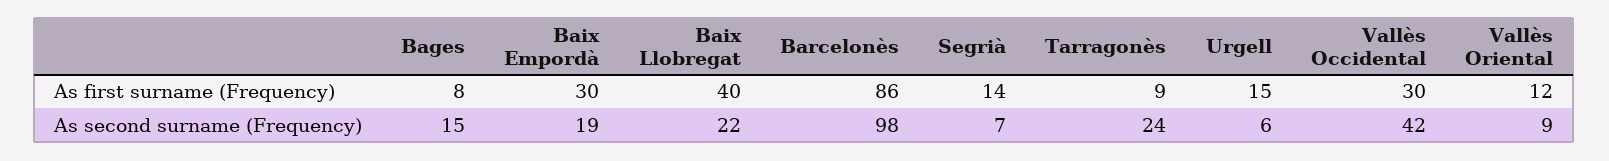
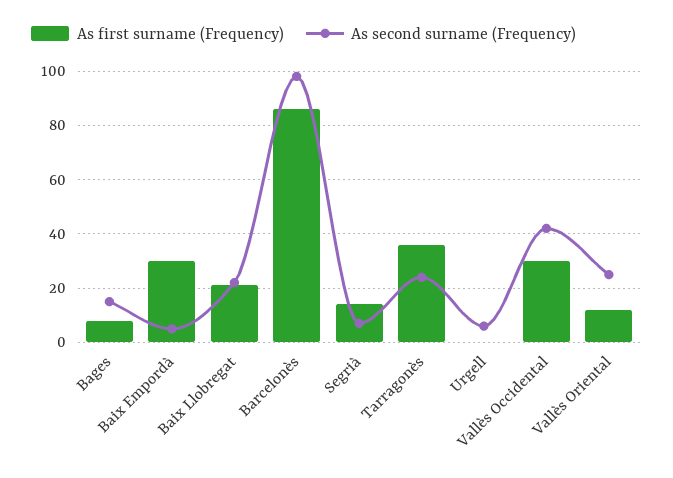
  {
    "As first surname (Frequency)": {
      "Bages": 8,
      "Baix Empordà": 30,
-     "Baix Llobregat": 40,
+     "Baix Llobregat": 20,
      "Barcelonès": 86,
      "Segrià": 14,
-     "Tarragonès": 9,
+     "Tarragonès": 35,
-     "Urgell": 15,
+     "Urgell": 0,
      "Vallès Occidental": 30,
      "Vallès Oriental": 12
    },
    "As second surname (Frequency)": {
      "Bages": 15,
-     "Baix Empordà": 19,
+     "Baix Empordà": 5,
      "Baix Llobregat": 22,
      "Barcelonès": 98,
      "Segrià": 7,
      "Tarragonès": 24,
      "Urgell": 6,
      "Vallès Occidental": 42,
-     "Vallès Oriental": 9
+     "Vallès Oriental": 25
    }
  }

